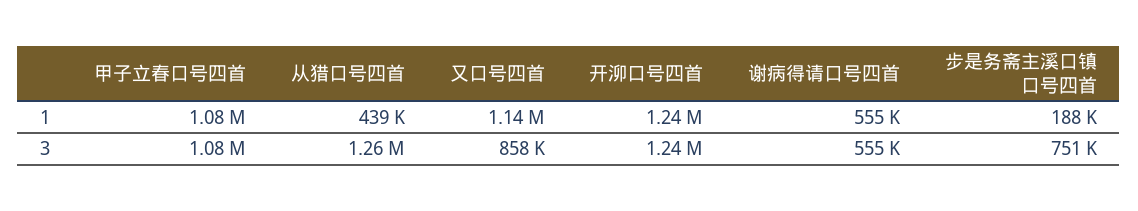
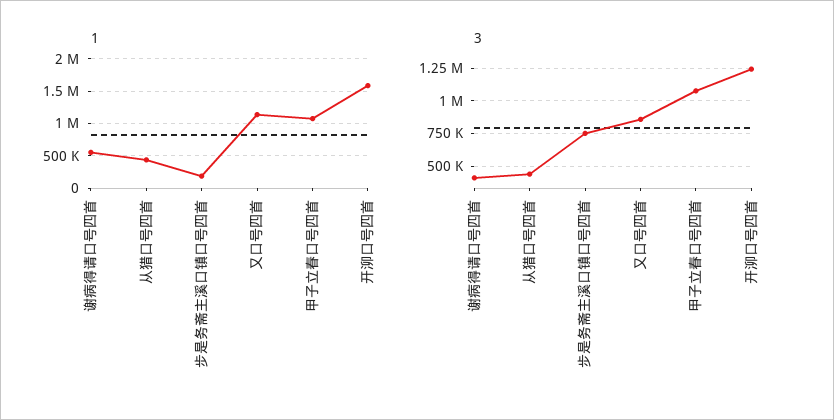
  {
    "1": {
      "甲子立春口号四首": 1080000,
      "从猎口号四首": 439000,
      "又口号四首": 1140000,
-     "开泖口号四首": 1240000,
+     "开泖口号四首": 1600000,
      "谢病得请口号四首": 555000,
      "步是务斋主溪口镇口号四首": 188000
    },
    "3": {
      "甲子立春口号四首": 1080000,
-     "从猎口号四首": 1260000,
+     "从猎口号四首": 450000,
      "又口号四首": 858000,
      "开泖口号四首": 1240000,
-     "谢病得请口号四首": 555000,
+     "谢病得请口号四首": 400000,
      "步是务斋主溪口镇口号四首": 751000
    }
  }

